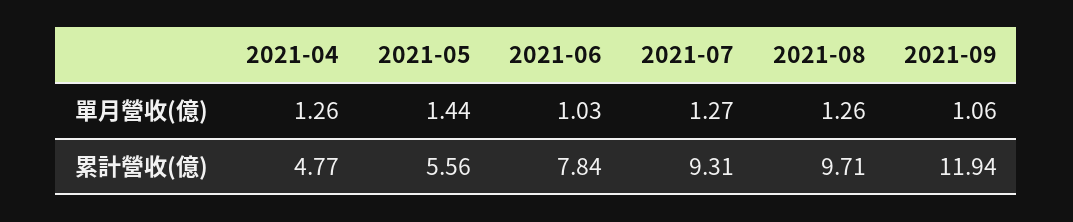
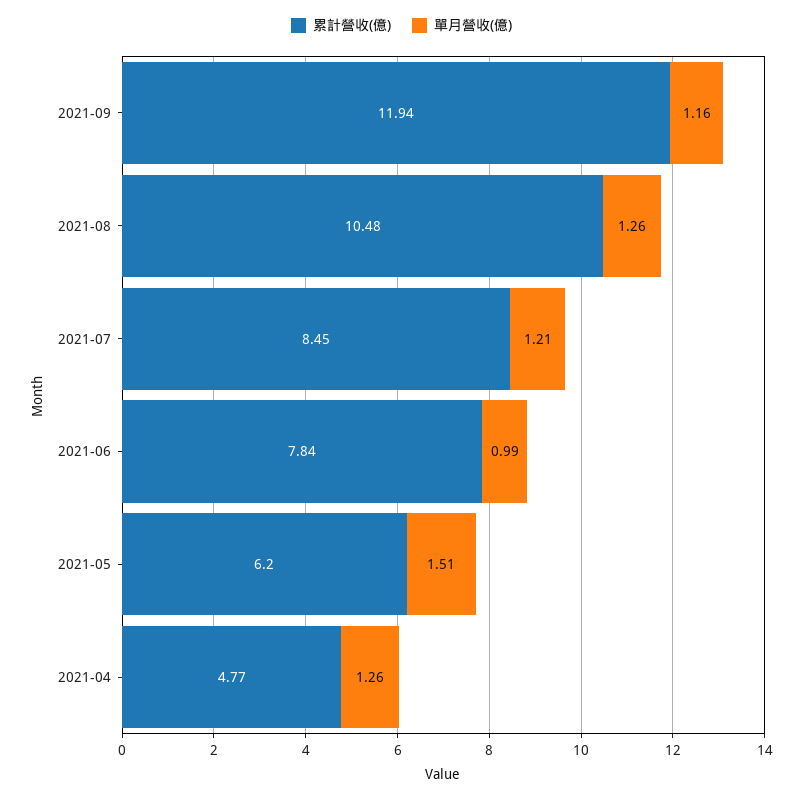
  {
    "單月營收(億)": {
      "2021-04": 1.26,
-     "2021-05": 1.44,
+     "2021-05": 1.51,
-     "2021-06": 1.03,
+     "2021-06": 0.99,
-     "2021-07": 1.27,
+     "2021-07": 1.21,
      "2021-08": 1.26,
-     "2021-09": 1.06
+     "2021-09": 1.16
    },
    "累計營收(億)": {
      "2021-04": 4.77,
-     "2021-05": 5.56,
+     "2021-05": 6.2,
      "2021-06": 7.84,
-     "2021-07": 9.31,
+     "2021-07": 8.45,
-     "2021-08": 9.71,
+     "2021-08": 10.48,
      "2021-09": 11.94
    }
  }

